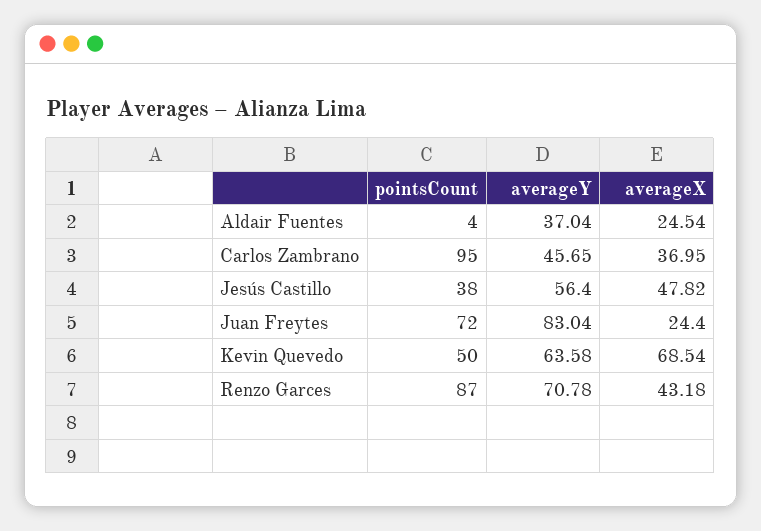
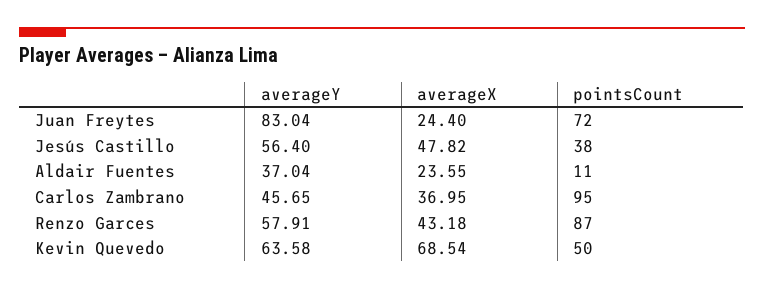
  {
    "pointsCount": {
-     "Aldair Fuentes": 4,
+     "Aldair Fuentes": 11,
      "Carlos Zambrano": 95,
      "Jesús Castillo": 38,
      "Juan Freytes": 72,
      "Kevin Quevedo": 50,
      "Renzo Garces": 87
    },
    "averageY": {
      "Aldair Fuentes": 37.04,
      "Carlos Zambrano": 45.65,
      "Jesús Castillo": 56.4,
      "Juan Freytes": 83.04,
      "Kevin Quevedo": 63.58,
-     "Renzo Garces": 70.78
+     "Renzo Garces": 57.91
    },
    "averageX": {
-     "Aldair Fuentes": 24.54,
+     "Aldair Fuentes": 23.55,
      "Carlos Zambrano": 36.95,
      "Jesús Castillo": 47.82,
      "Juan Freytes": 24.4,
      "Kevin Quevedo": 68.54,
      "Renzo Garces": 43.18
    }
  }

